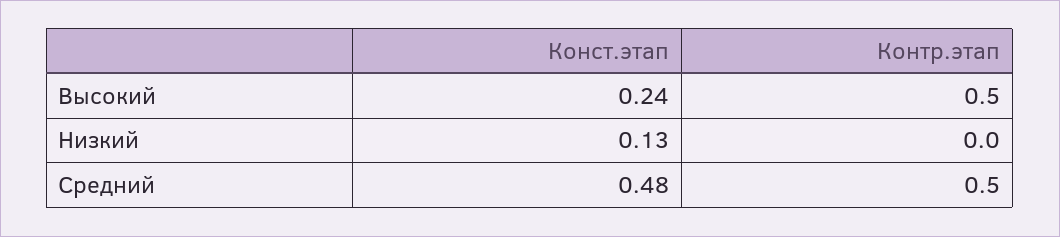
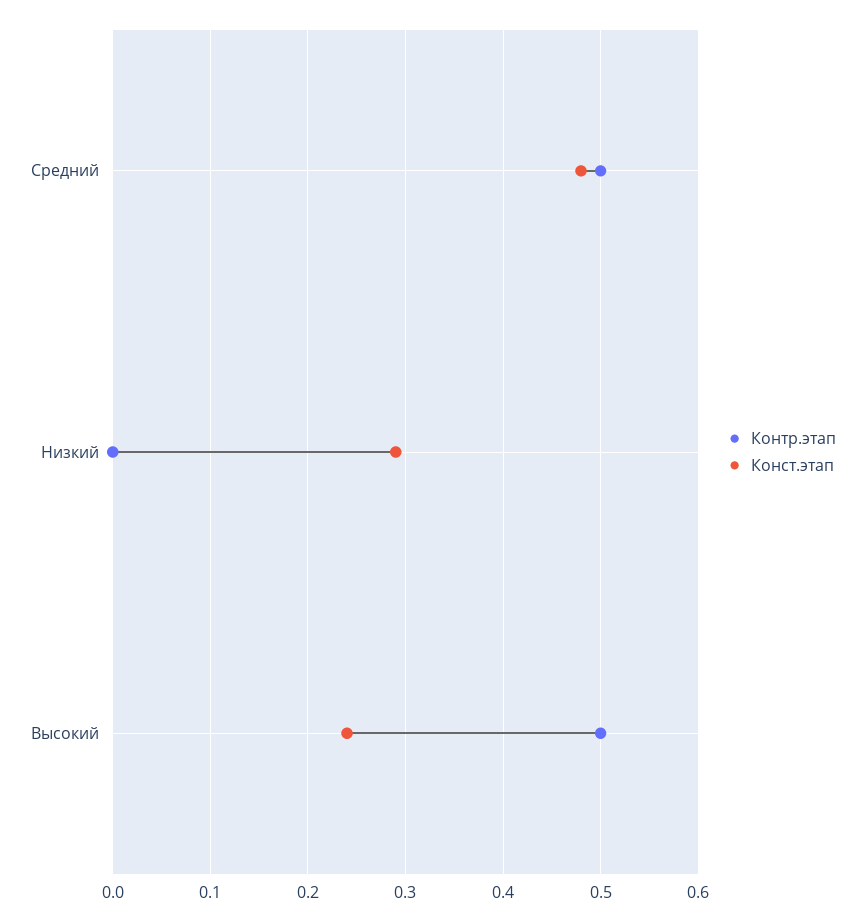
  {
    "Конст.этап": {
      "Высокий": 0.24,
-     "Низкий": 0.13,
+     "Низкий": 0.29,
      "Средний": 0.48
    },
    "Контр.этап": {
      "Высокий": 0.5,
      "Низкий": 0,
      "Средний": 0.5
    }
  }

